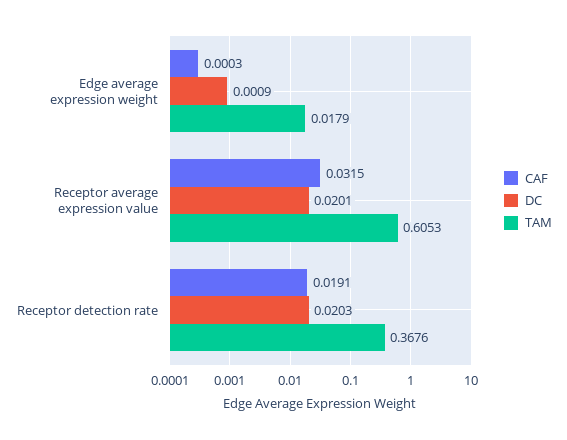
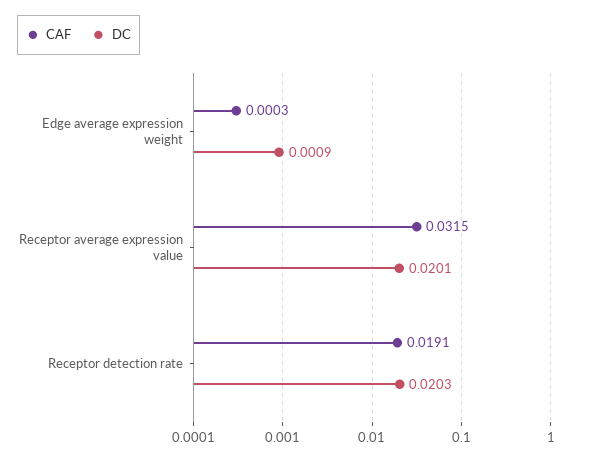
  {
    "CAF": {
      "Edge average expression weight": 0.0003,
      "Receptor average expression value": 0.0315,
      "Receptor detection rate": 0.0191
    },
    "DC": {
      "Edge average expression weight": 0.0009,
      "Receptor average expression value": 0.0201,
      "Receptor detection rate": 0.0203
-   },
+   }
-   "TAM": {
-     "Edge average expression weight": 0.0179,
-     "Receptor average expression value": 0.6053,
-     "Receptor detection rate": 0.3676
-   }
  }

